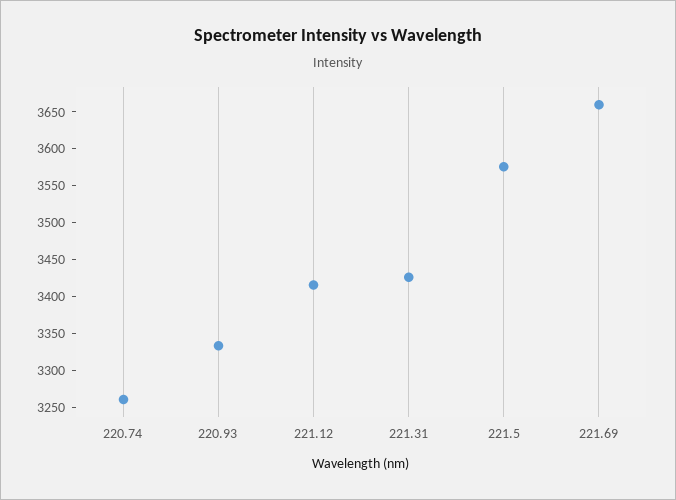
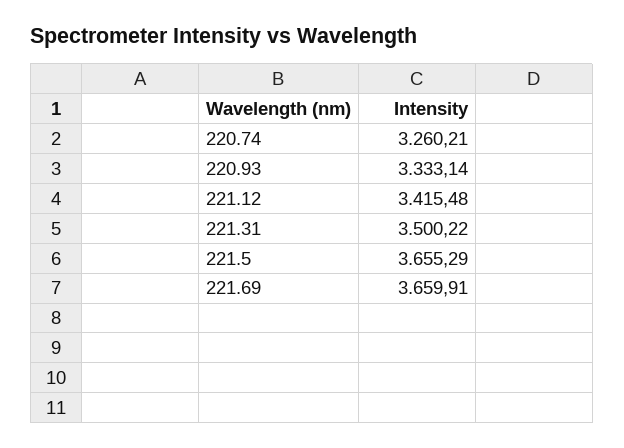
  {
    "220.74": 3260.21,
    "220.93": 3333.14,
    "221.12": 3415.48,
-   "221.31": 3425,
+   "221.31": 3500.22,
-   "221.5": 3575,
+   "221.5": 3655.29,
    "221.69": 3659.91
  }

